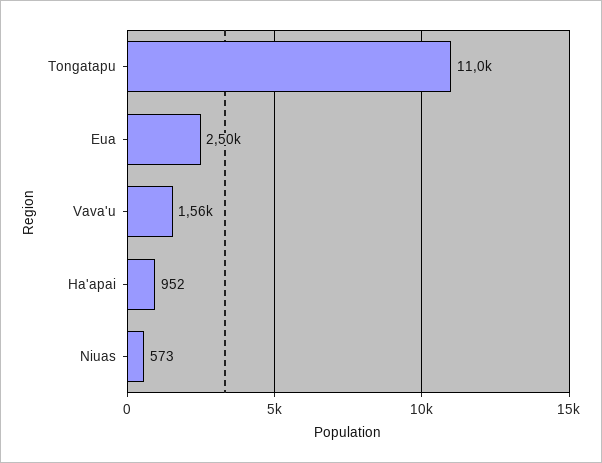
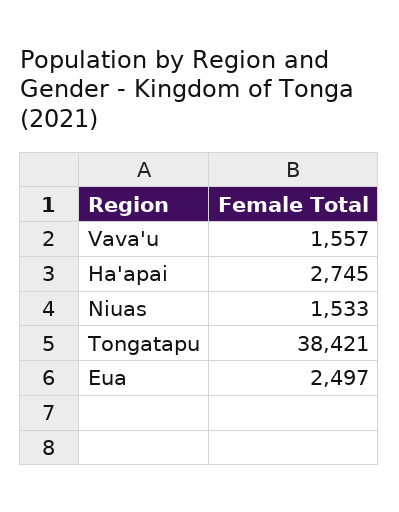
  {
-   "Tongatapu": 11000,
+   "Tongatapu": 38421,
    "Eua": 2497,
    "Vava'u": 1557,
-   "Ha'apai": 952,
+   "Ha'apai": 2745,
-   "Niuas": 573
+   "Niuas": 1533
  }

